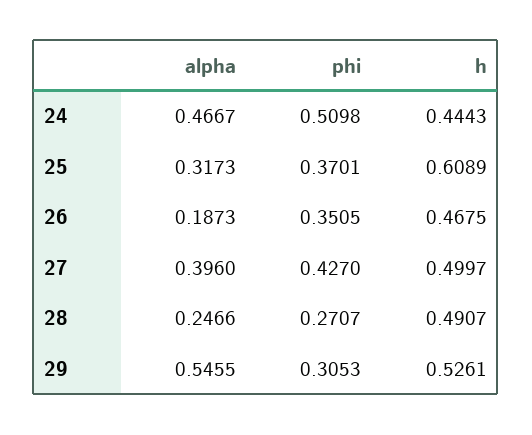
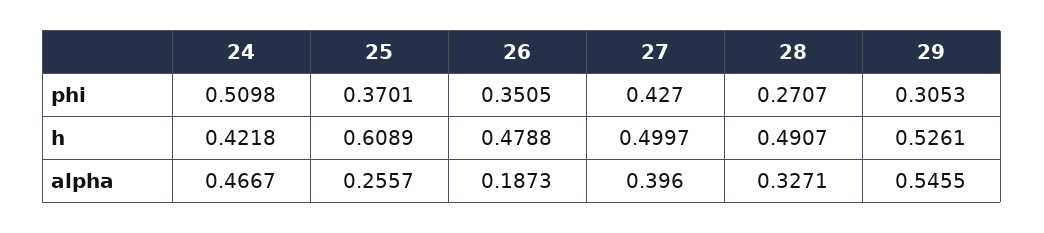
  {
    "alpha": {
      "24": 0.4667,
-     "25": 0.3173,
+     "25": 0.2557,
      "26": 0.1873,
      "27": 0.396,
-     "28": 0.2466,
+     "28": 0.3271,
      "29": 0.5455
    },
    "phi": {
      "24": 0.5098,
      "25": 0.3701,
      "26": 0.3505,
      "27": 0.427,
      "28": 0.2707,
      "29": 0.3053
    },
    "h": {
-     "24": 0.4443,
+     "24": 0.4218,
      "25": 0.6089,
-     "26": 0.4675,
+     "26": 0.4788,
      "27": 0.4997,
      "28": 0.4907,
      "29": 0.5261
    }
  }

